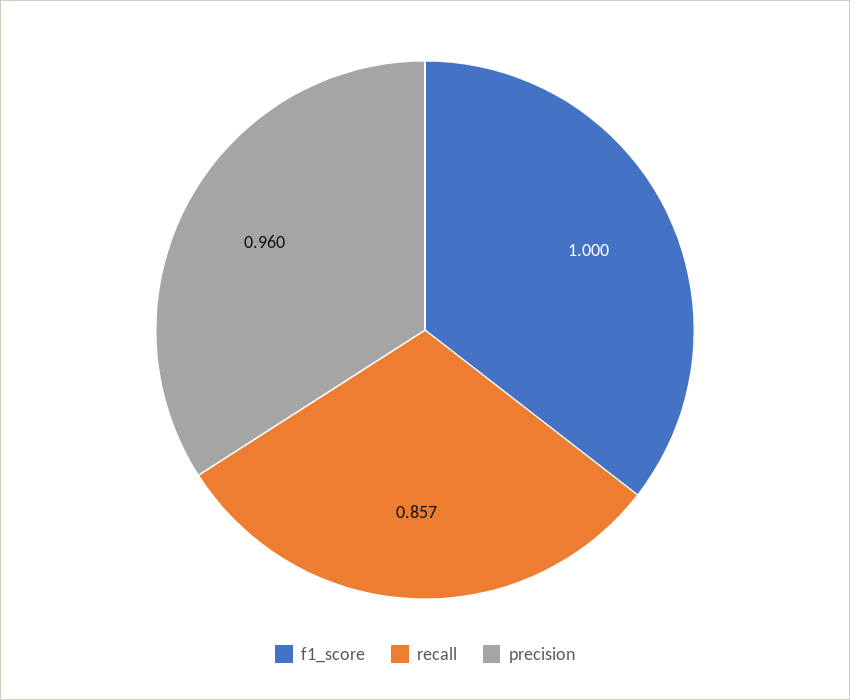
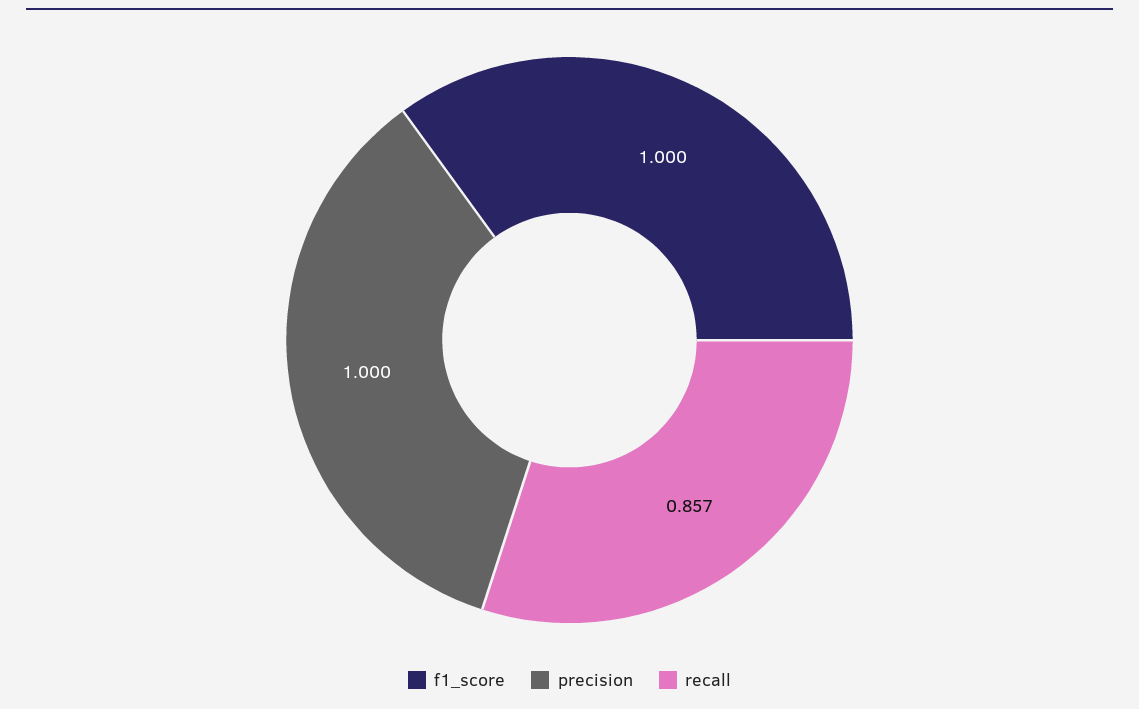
  {
    "f1_score": 1,
    "recall": 0.857,
-   "precision": 0.96
+   "precision": 1
  }

